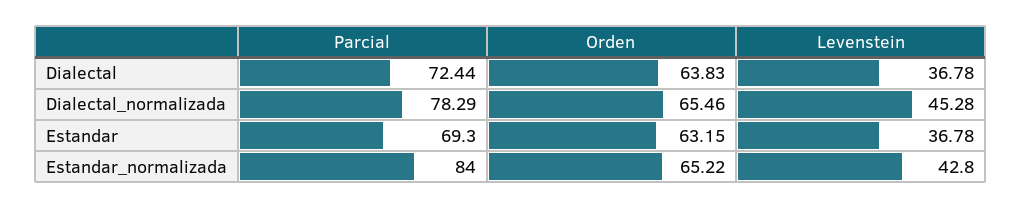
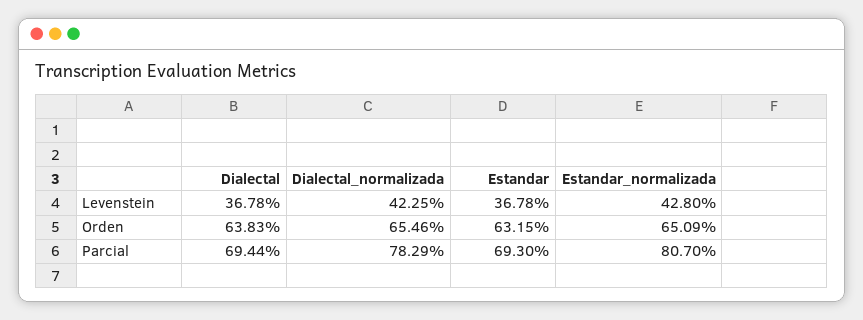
  {
    "Parcial": {
-     "Dialectal": 72.44,
+     "Dialectal": 69.44,
      "Dialectal_normalizada": 78.29,
      "Estandar": 69.3,
-     "Estandar_normalizada": 84
+     "Estandar_normalizada": 80.7
    },
    "Orden": {
      "Dialectal": 63.83,
      "Dialectal_normalizada": 65.46,
      "Estandar": 63.15,
-     "Estandar_normalizada": 65.22
+     "Estandar_normalizada": 65.09
    },
    "Levenstein": {
      "Dialectal": 36.78,
-     "Dialectal_normalizada": 45.28,
+     "Dialectal_normalizada": 42.25,
      "Estandar": 36.78,
      "Estandar_normalizada": 42.8
    }
  }

